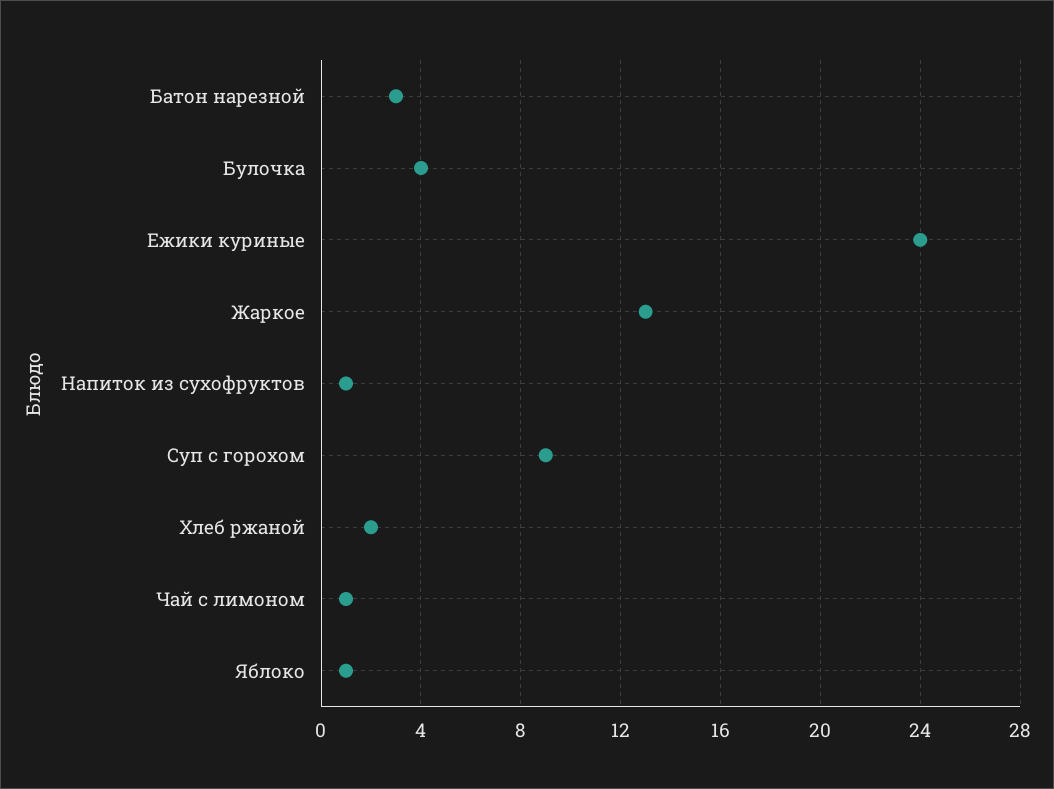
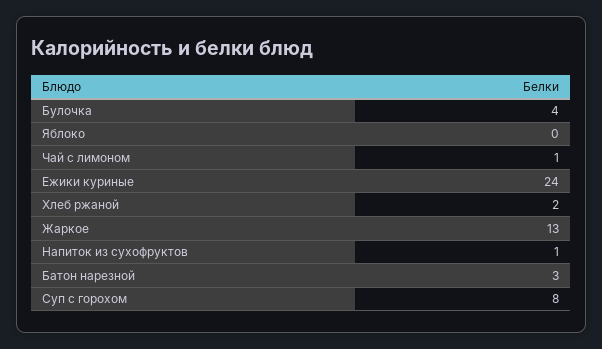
  {
    "Батон нарезной": 3,
    "Булочка": 4,
    "Ежики куриные": 24,
    "Жаркое": 13,
    "Напиток из сухофруктов": 1,
-   "Суп с горохом": 9,
+   "Суп с горохом": 8,
    "Хлеб ржаной": 2,
    "Чай с лимоном": 1,
-   "Яблоко": 1
+   "Яблоко": 0
  }

